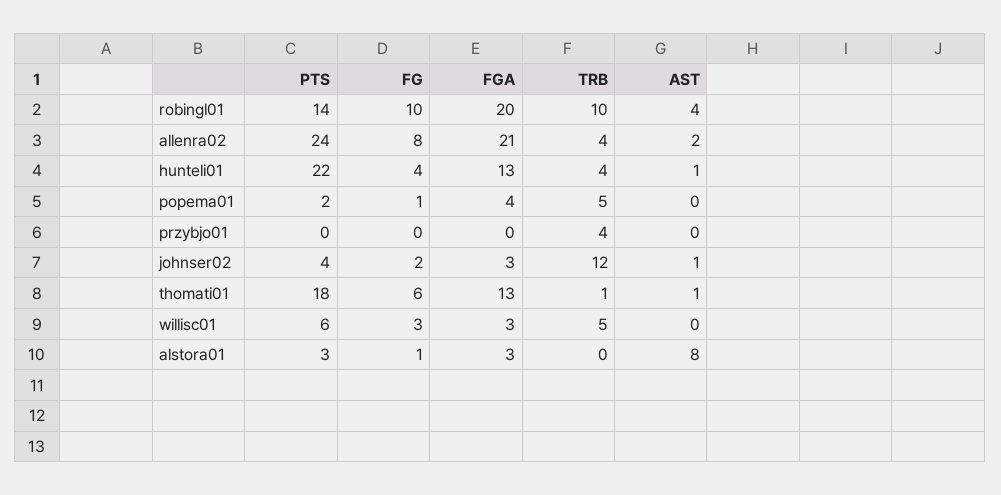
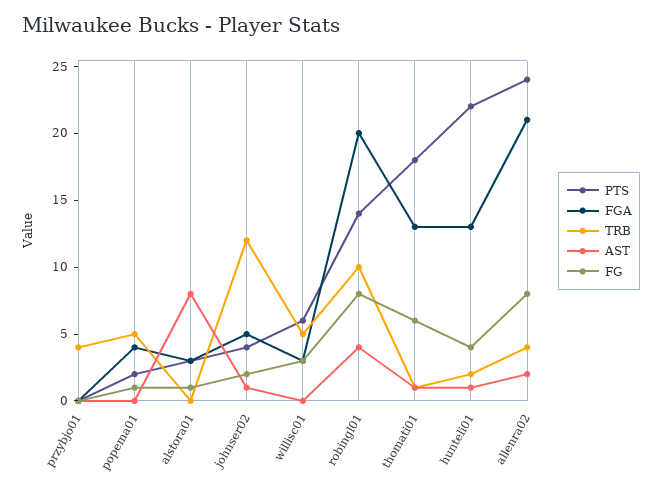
  {
    "PTS": {
      "robingl01": 14,
      "allenra02": 24,
      "hunteli01": 22,
      "popema01": 2,
      "przybjo01": 0,
      "johnser02": 4,
      "thomati01": 18,
      "willisc01": 6,
      "alstora01": 3
    },
    "FG": {
-     "robingl01": 10,
+     "robingl01": 8,
      "allenra02": 8,
      "hunteli01": 4,
      "popema01": 1,
      "przybjo01": 0,
      "johnser02": 2,
      "thomati01": 6,
      "willisc01": 3,
      "alstora01": 1
    },
    "FGA": {
      "robingl01": 20,
      "allenra02": 21,
      "hunteli01": 13,
      "popema01": 4,
      "przybjo01": 0,
-     "johnser02": 3,
+     "johnser02": 5,
      "thomati01": 13,
      "willisc01": 3,
      "alstora01": 3
    },
    "TRB": {
      "robingl01": 10,
      "allenra02": 4,
-     "hunteli01": 4,
+     "hunteli01": 2,
      "popema01": 5,
      "przybjo01": 4,
      "johnser02": 12,
      "thomati01": 1,
      "willisc01": 5,
      "alstora01": 0
    },
    "AST": {
      "robingl01": 4,
      "allenra02": 2,
      "hunteli01": 1,
      "popema01": 0,
      "przybjo01": 0,
      "johnser02": 1,
      "thomati01": 1,
      "willisc01": 0,
      "alstora01": 8
    }
  }

